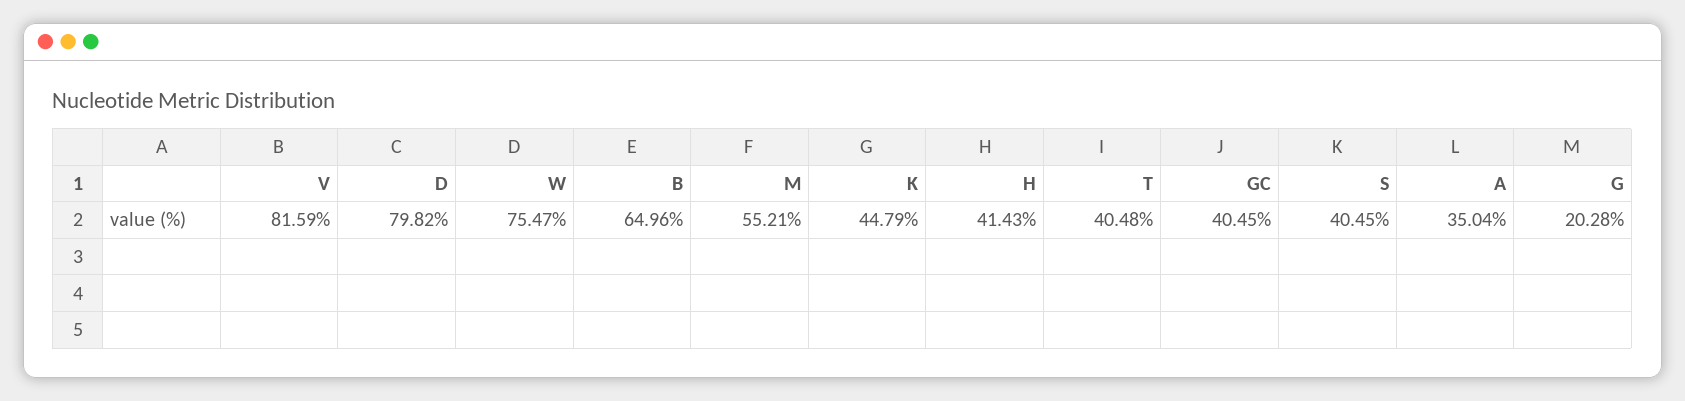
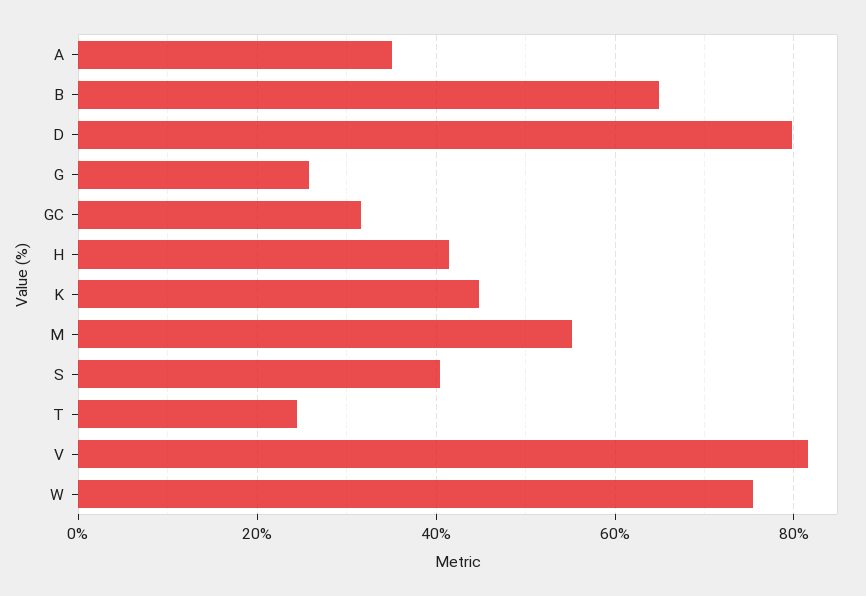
  {
    "V": 81.59,
    "D": 79.82,
    "W": 75.47,
    "B": 64.96,
    "M": 55.21,
    "K": 44.79,
    "H": 41.43,
-   "T": 40.48,
+   "T": 24,
-   "GC": 40.45,
+   "GC": 32,
    "S": 40.45,
    "A": 35.04,
-   "G": 20.28
+   "G": 26
  }

